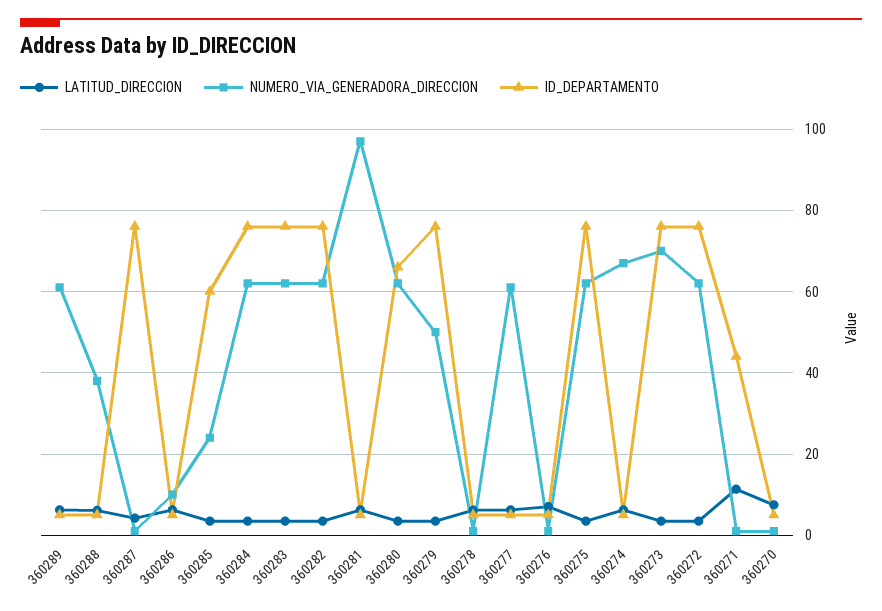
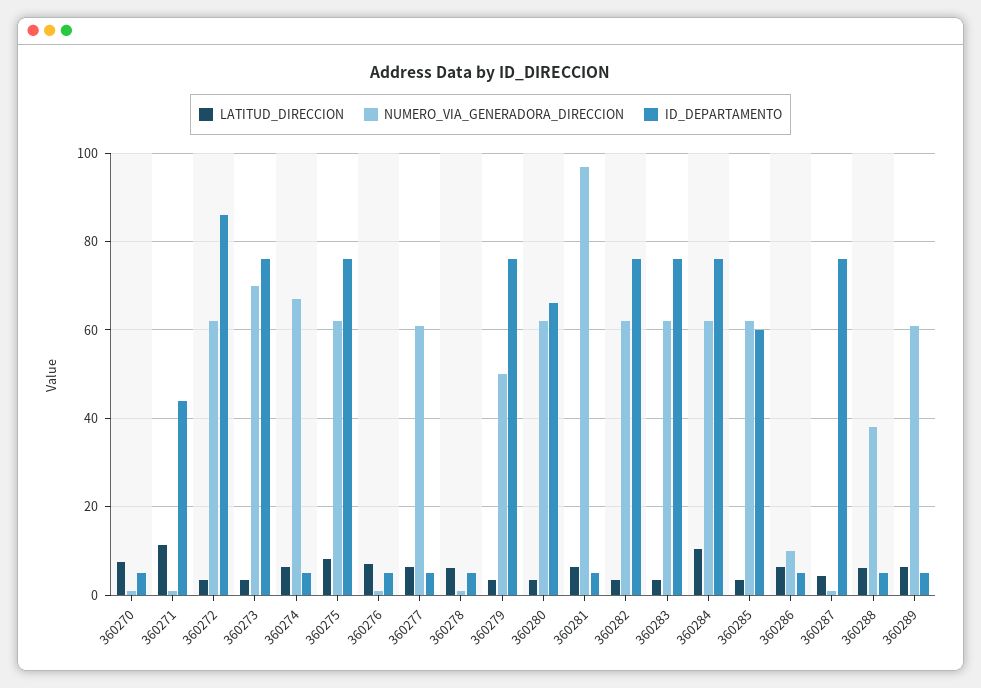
  {
    "LATITUD_DIRECCION": {
      "360289": 6,
      "360288": 6,
      "360287": 4,
      "360286": 6,
      "360285": 4,
-     "360284": 4,
+     "360284": 10,
      "360283": 4,
      "360282": 4,
      "360281": 6,
      "360280": 4,
      "360279": 4,
      "360278": 6,
      "360277": 6,
      "360276": 8,
-     "360275": 4,
+     "360275": 8,
      "360274": 6,
      "360273": 4,
      "360272": 4,
      "360271": 12,
      "360270": 8
    },
    "NUMERO_VIA_GENERADORA_DIRECCION": {
      "360289": 62,
      "360288": 38,
      "360287": 2,
      "360286": 10,
-     "360285": 24,
+     "360285": 62,
      "360284": 62,
      "360283": 62,
      "360282": 62,
      "360281": 98,
      "360280": 62,
      "360279": 50,
      "360278": 2,
      "360277": 62,
      "360276": 2,
      "360275": 62,
      "360274": 68,
      "360273": 70,
      "360272": 62,
      "360271": 2,
      "360270": 2
    },
    "ID_DEPARTAMENTO": {
      "360289": 6,
      "360288": 6,
      "360287": 76,
      "360286": 6,
      "360285": 60,
      "360284": 76,
      "360283": 76,
      "360282": 76,
      "360281": 6,
      "360280": 66,
      "360279": 76,
      "360278": 6,
      "360277": 6,
      "360276": 6,
      "360275": 76,
      "360274": 6,
      "360273": 76,
-     "360272": 76,
+     "360272": 86,
      "360271": 44,
      "360270": 6
    }
  }

